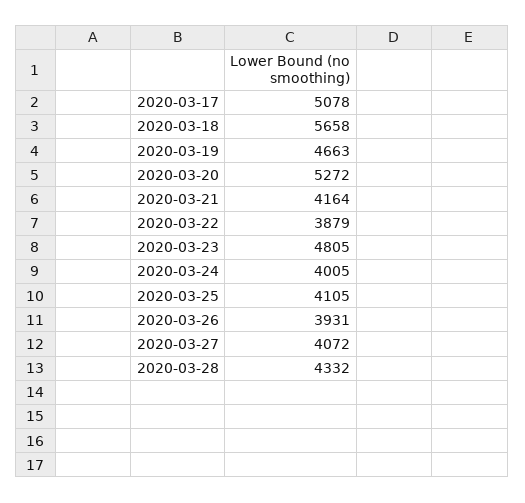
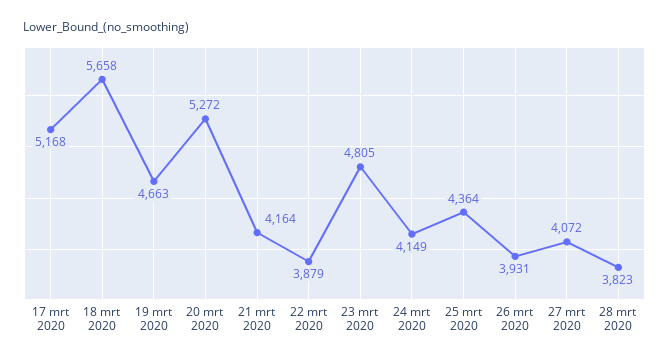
  {
-   "2020-03-17": 5078,
+   "2020-03-17": 5168,
    "2020-03-18": 5658,
    "2020-03-19": 4663,
    "2020-03-20": 5272,
    "2020-03-21": 4164,
    "2020-03-22": 3879,
    "2020-03-23": 4805,
-   "2020-03-24": 4005,
+   "2020-03-24": 4149,
-   "2020-03-25": 4105,
+   "2020-03-25": 4364,
    "2020-03-26": 3931,
    "2020-03-27": 4072,
-   "2020-03-28": 4332
+   "2020-03-28": 3823
  }

